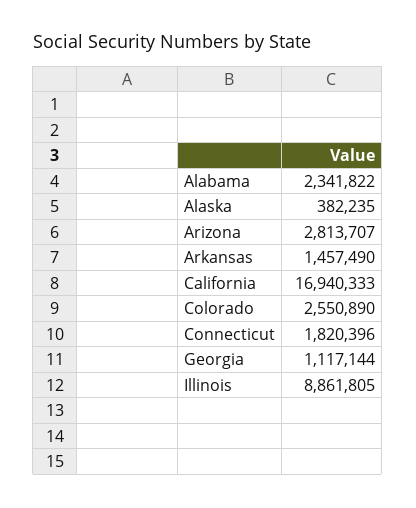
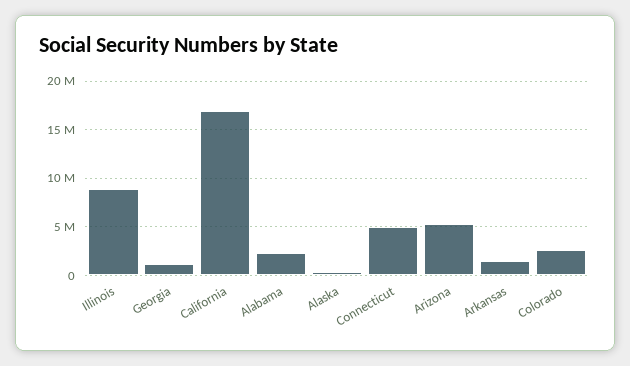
  {
    "Alabama": 2341822,
    "Alaska": 382235,
-   "Arizona": 2813707,
+   "Arizona": 5000000,
    "Arkansas": 1457490,
    "California": 16940333,
    "Colorado": 2550890,
-   "Connecticut": 1820396,
+   "Connecticut": 5000000,
    "Georgia": 1117144,
    "Illinois": 8861805
  }

